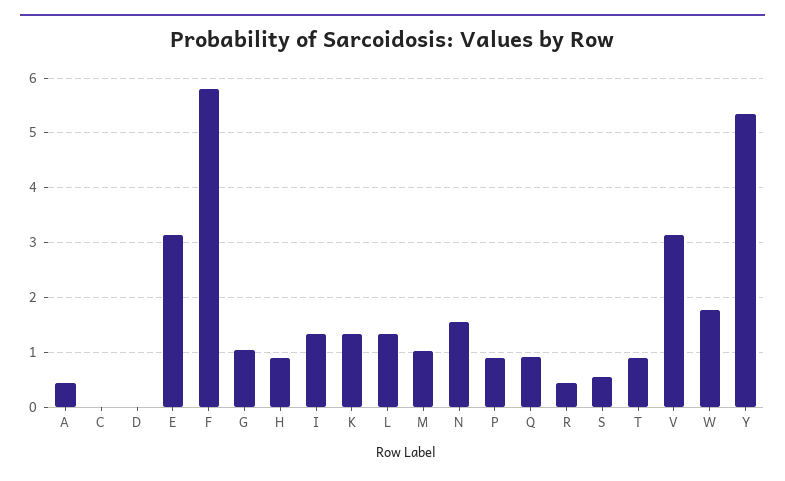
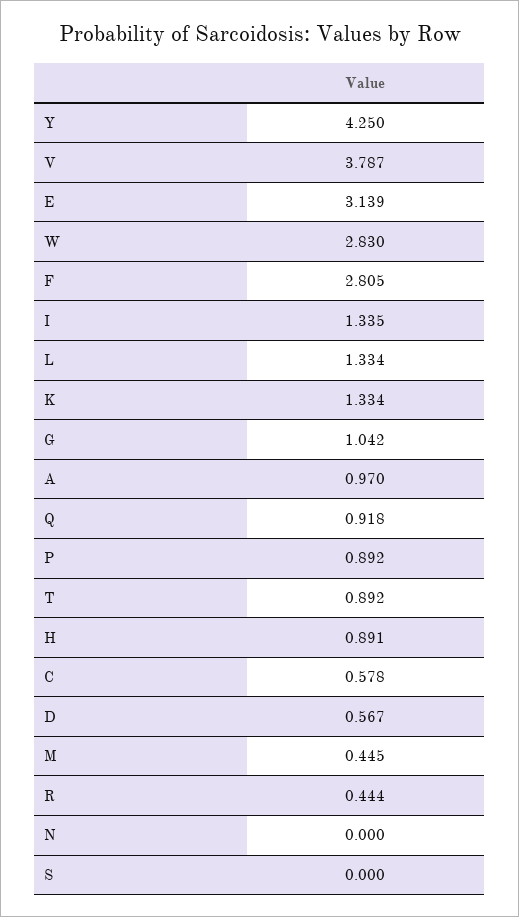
  {
-   "A": 0.4,
+   "A": 0.97,
-   "C": 0,
+   "C": 0.578,
-   "D": 0,
+   "D": 0.567,
    "E": 3.139,
-   "F": 5.8,
+   "F": 2.805,
    "G": 1.042,
    "H": 0.891,
    "I": 1.335,
    "K": 1.334,
    "L": 1.334,
-   "M": 1,
+   "M": 0.445,
-   "N": 1.6,
+   "N": 0,
    "P": 0.892,
    "Q": 0.918,
    "R": 0.444,
-   "S": 0.6,
+   "S": 0,
    "T": 0.892,
-   "V": 3.2,
+   "V": 3.787,
-   "W": 1.8,
+   "W": 2.83,
-   "Y": 5.4
+   "Y": 4.25
  }

